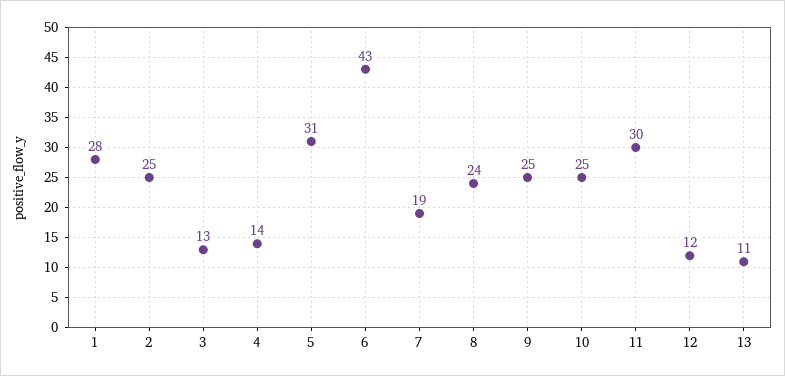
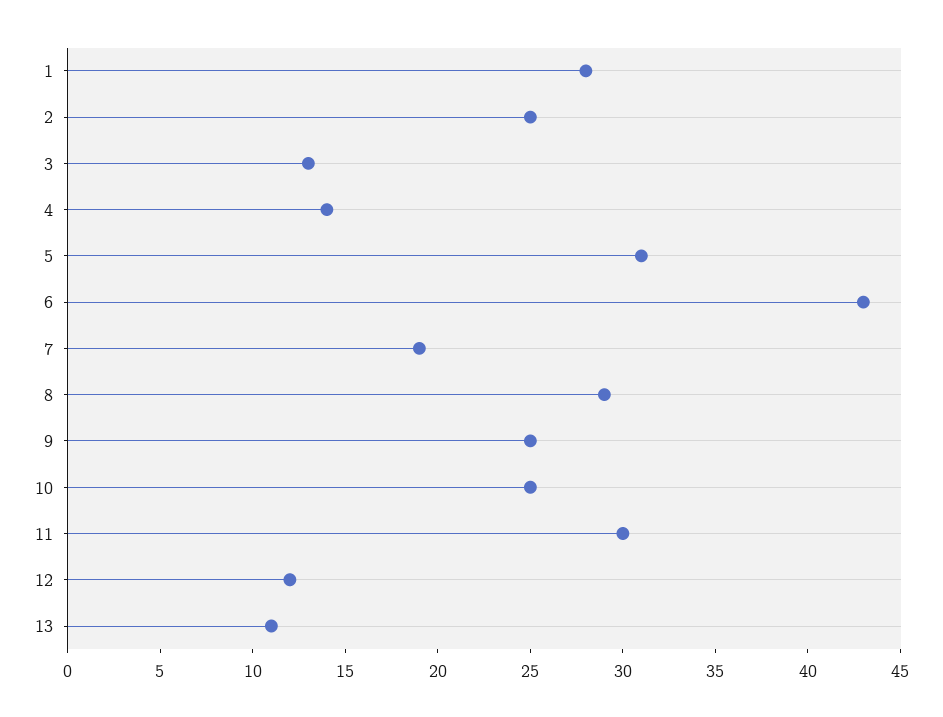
  {
    "1": 28,
    "2": 25,
    "3": 13,
    "4": 14,
    "5": 31,
    "6": 43,
    "7": 19,
-   "8": 24,
+   "8": 29,
    "9": 25,
    "10": 25,
    "11": 30,
    "12": 12,
    "13": 11
  }

